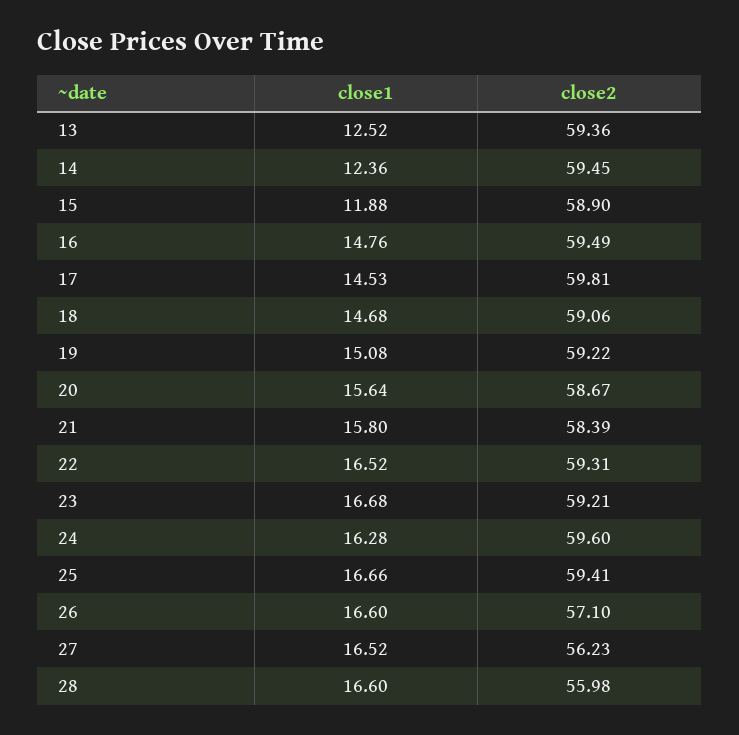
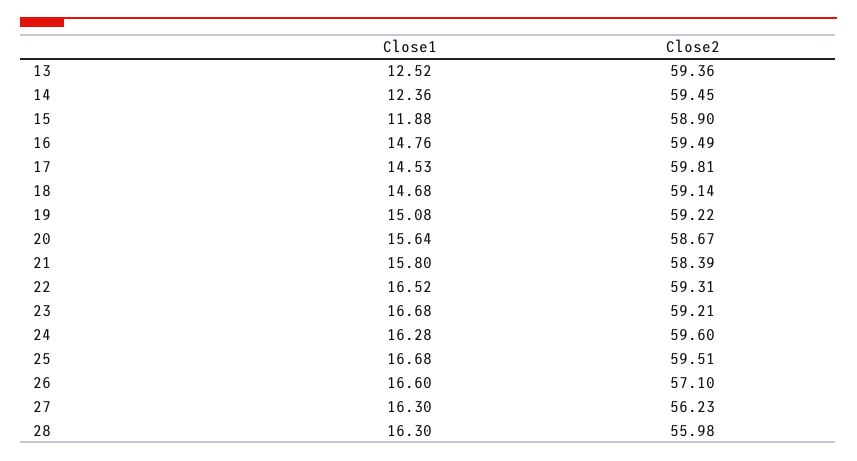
  {
    "close1": {
      "13": 12.52,
      "14": 12.36,
      "15": 11.88,
      "16": 14.76,
      "17": 14.53,
      "18": 14.68,
      "19": 15.08,
      "20": 15.64,
      "21": 15.8,
      "22": 16.52,
      "23": 16.68,
      "24": 16.28,
-     "25": 16.66,
+     "25": 16.68,
      "26": 16.6,
-     "27": 16.52,
+     "27": 16.3,
-     "28": 16.6
+     "28": 16.3
    },
    "close2": {
      "13": 59.36,
      "14": 59.45,
      "15": 58.9,
      "16": 59.49,
      "17": 59.81,
-     "18": 59.06,
+     "18": 59.14,
      "19": 59.22,
      "20": 58.67,
      "21": 58.39,
      "22": 59.31,
      "23": 59.21,
      "24": 59.6,
-     "25": 59.41,
+     "25": 59.51,
      "26": 57.1,
      "27": 56.23,
      "28": 55.98
    }
  }

